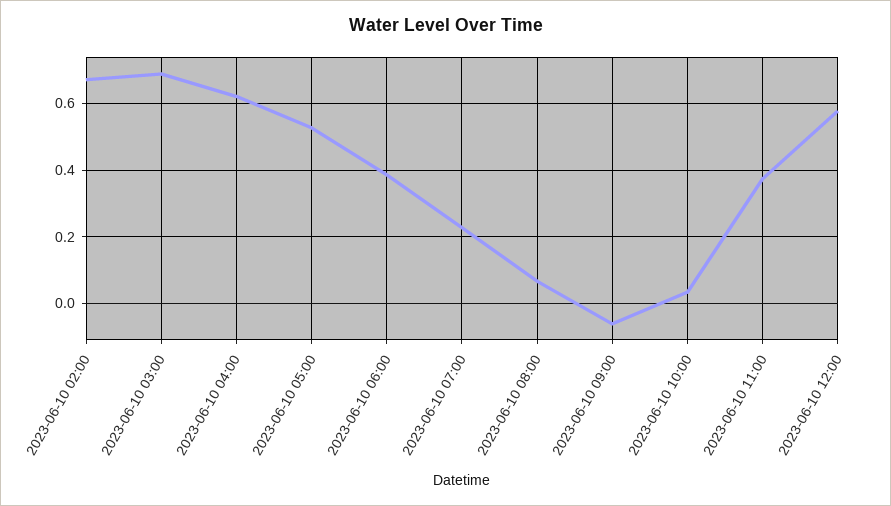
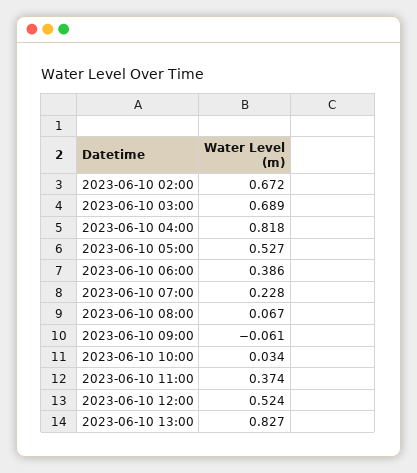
  {
    "2023-06-10 02:00": 0.672,
    "2023-06-10 03:00": 0.689,
-   "2023-06-10 04:00": 0.62,
+   "2023-06-10 04:00": 0.818,
    "2023-06-10 05:00": 0.527,
    "2023-06-10 06:00": 0.386,
    "2023-06-10 07:00": 0.228,
    "2023-06-10 08:00": 0.067,
    "2023-06-10 09:00": -0.061,
    "2023-06-10 10:00": 0.034,
    "2023-06-10 11:00": 0.374,
-   "2023-06-10 12:00": 0.58
+   "2023-06-10 12:00": 0.524,
+   "2023-06-10 13:00": 0.827
  }

